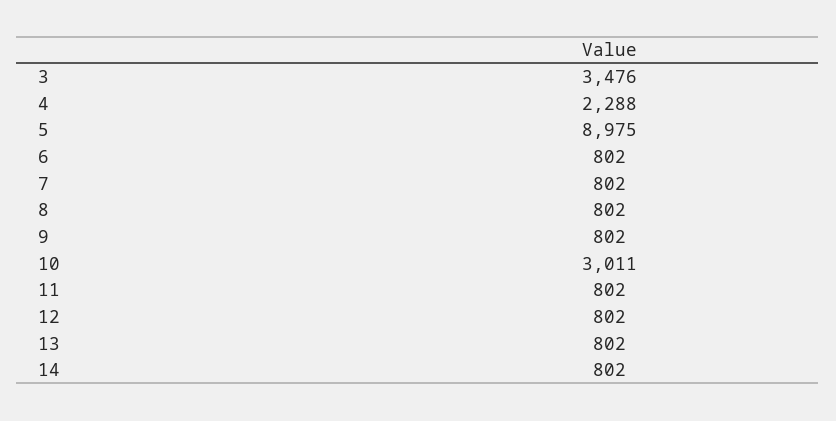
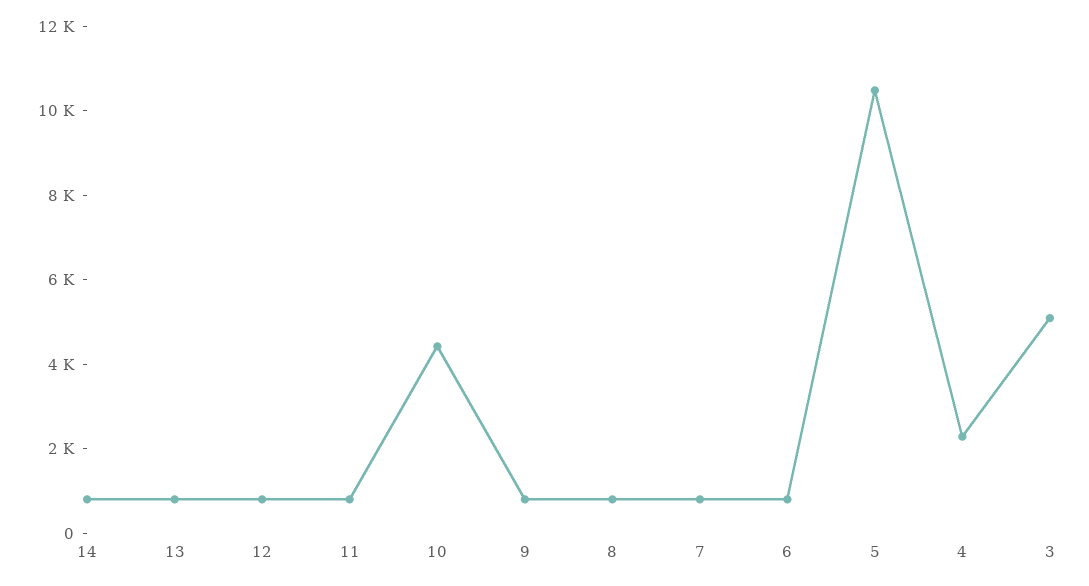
  {
-   "3": 3476,
+   "3": 5000,
    "4": 2288,
-   "5": 8975,
+   "5": 10500,
    "6": 802,
    "7": 802,
    "8": 802,
    "9": 802,
-   "10": 3011,
+   "10": 4500,
    "11": 802,
    "12": 802,
    "13": 802,
    "14": 802
  }

